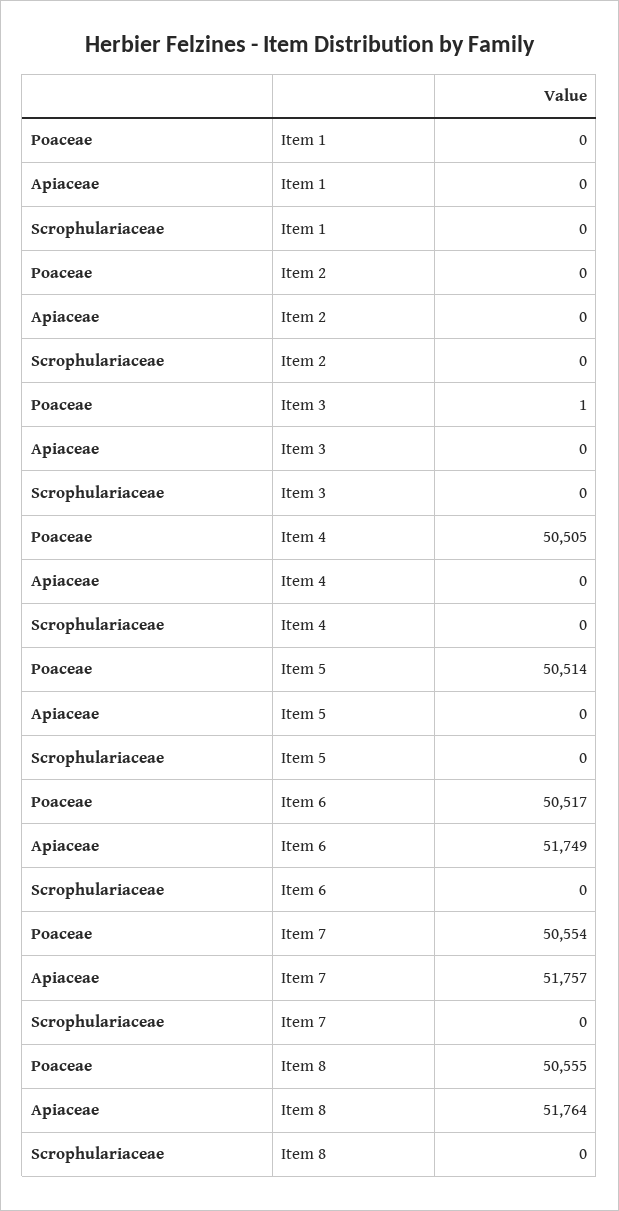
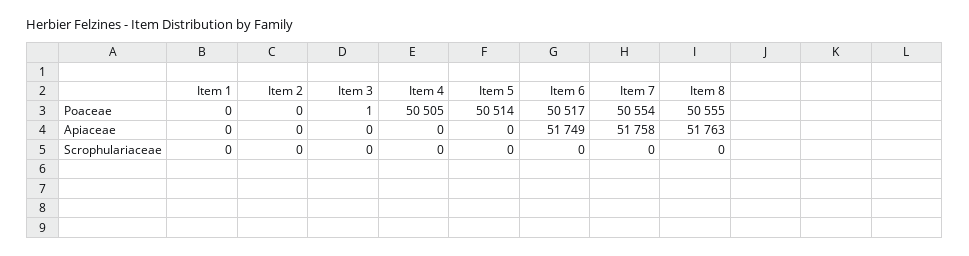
  {
    "Poaceae": {
      "Item 1": 0,
      "Item 2": 0,
      "Item 3": 1,
      "Item 4": 50505,
      "Item 5": 50514,
      "Item 6": 50517,
      "Item 7": 50554,
      "Item 8": 50555
    },
    "Apiaceae": {
      "Item 1": 0,
      "Item 2": 0,
      "Item 3": 0,
      "Item 4": 0,
      "Item 5": 0,
      "Item 6": 51749,
-     "Item 7": 51757,
+     "Item 7": 51758,
-     "Item 8": 51764
+     "Item 8": 51763
    },
    "Scrophulariaceae": {
      "Item 1": 0,
      "Item 2": 0,
      "Item 3": 0,
      "Item 4": 0,
      "Item 5": 0,
      "Item 6": 0,
      "Item 7": 0,
      "Item 8": 0
    }
  }

